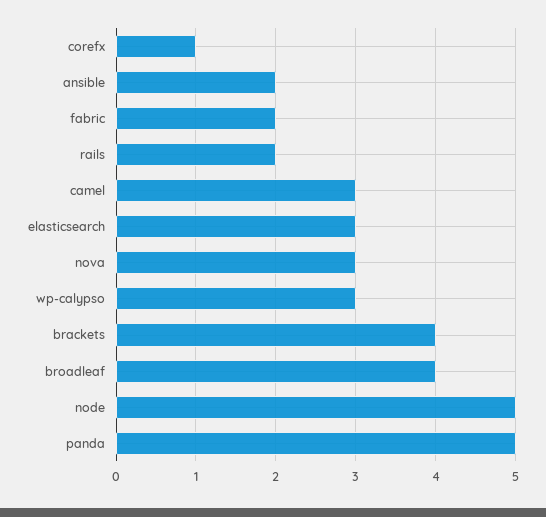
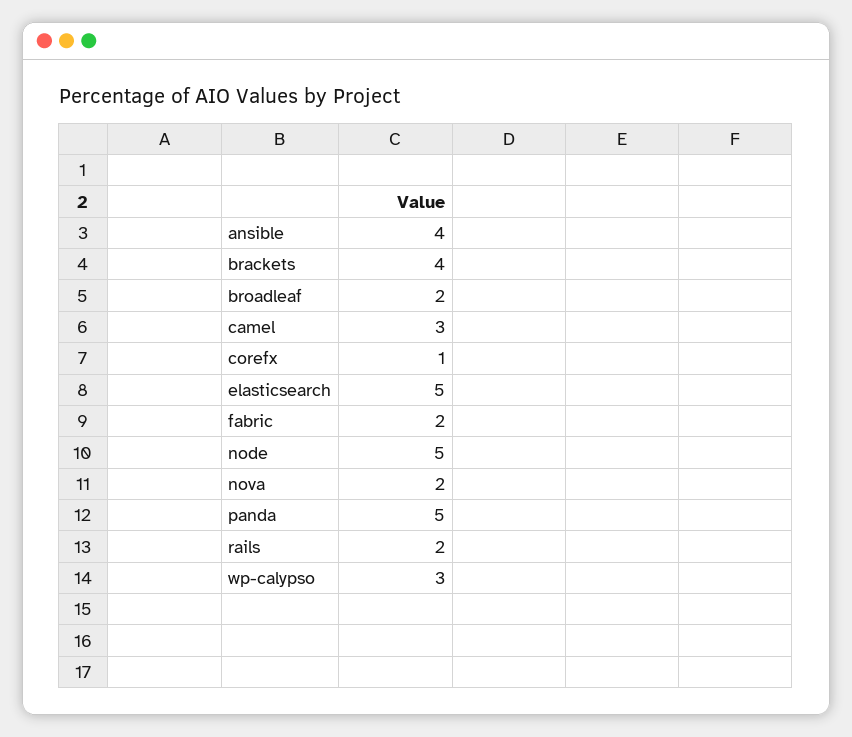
  {
    "corefx": 1,
-   "ansible": 2,
+   "ansible": 4,
    "fabric": 2,
    "rails": 2,
    "camel": 3,
-   "elasticsearch": 3,
+   "elasticsearch": 5,
-   "nova": 3,
+   "nova": 2,
    "wp-calypso": 3,
    "brackets": 4,
-   "broadleaf": 4,
+   "broadleaf": 2,
    "node": 5,
    "panda": 5
  }

